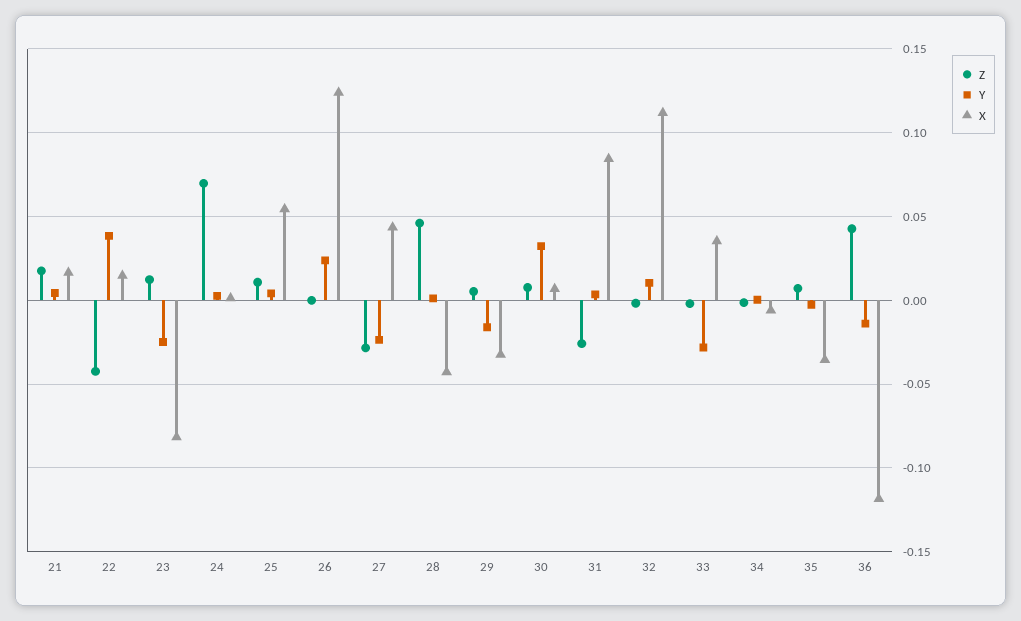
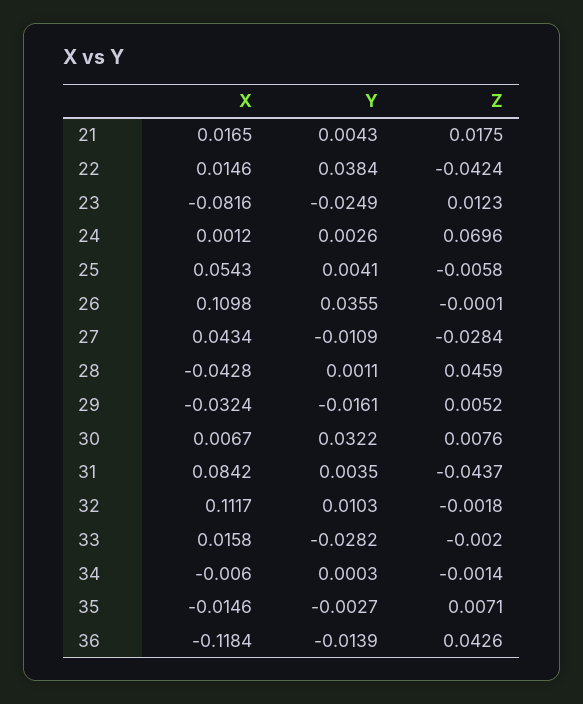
  {
    "Z": {
      "21": 0.0175,
      "22": -0.0424,
      "23": 0.0123,
      "24": 0.0696,
-     "25": 0.01,
+     "25": -0.0058,
      "26": -0.0001,
      "27": -0.0284,
      "28": 0.0459,
      "29": 0.0052,
      "30": 0.0076,
-     "31": -0.025,
+     "31": -0.0437,
      "32": -0.0018,
      "33": -0.002,
      "34": -0.0014,
      "35": 0.0071,
      "36": 0.0426
    },
    "Y": {
      "21": 0.0043,
      "22": 0.0384,
      "23": -0.0249,
      "24": 0.0026,
      "25": 0.0041,
-     "26": 0.025,
+     "26": 0.0355,
-     "27": -0.025,
+     "27": -0.0109,
      "28": 0.0011,
      "29": -0.0161,
      "30": 0.0322,
      "31": 0.0035,
      "32": 0.0103,
      "33": -0.0282,
      "34": 0.0003,
      "35": -0.0027,
      "36": -0.0139
    },
    "X": {
      "21": 0.0165,
      "22": 0.0146,
      "23": -0.0816,
      "24": 0.0012,
      "25": 0.0543,
-     "26": 0.125,
+     "26": 0.1098,
      "27": 0.0434,
      "28": -0.0428,
      "29": -0.0324,
      "30": 0.0067,
      "31": 0.0842,
      "32": 0.1117,
-     "33": 0.035,
+     "33": 0.0158,
      "34": -0.006,
-     "35": -0.035,
+     "35": -0.0146,
      "36": -0.1184
    }
  }

